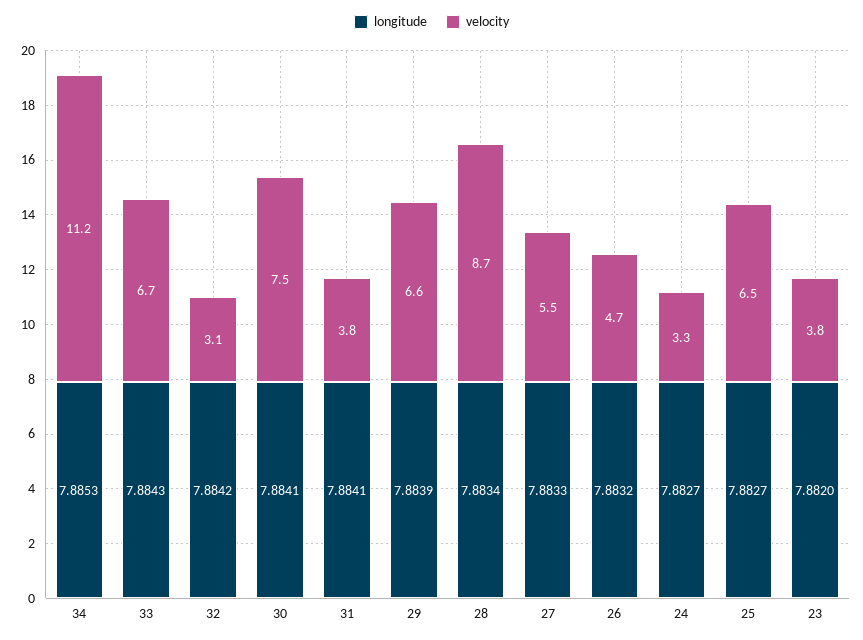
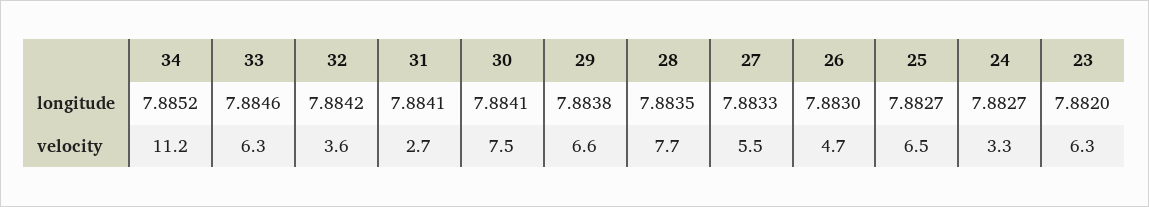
  {
    "longitude": {
-     "34": 7.8853,
+     "34": 7.8852,
-     "33": 7.8843,
+     "33": 7.8846,
      "32": 7.8842,
      "30": 7.8841,
      "31": 7.8841,
-     "29": 7.8839,
+     "29": 7.8838,
-     "28": 7.8834,
+     "28": 7.8835,
      "27": 7.8833,
-     "26": 7.8832,
+     "26": 7.883,
      "24": 7.8827,
      "25": 7.8827,
      "23": 7.882
    },
    "velocity": {
      "34": 11.2,
-     "33": 6.7,
+     "33": 6.3,
-     "32": 3.1,
+     "32": 3.6,
      "30": 7.5,
-     "31": 3.8,
+     "31": 2.7,
      "29": 6.6,
-     "28": 8.7,
+     "28": 7.7,
      "27": 5.5,
      "26": 4.7,
      "24": 3.3,
      "25": 6.5,
-     "23": 3.8
+     "23": 6.3
    }
  }

